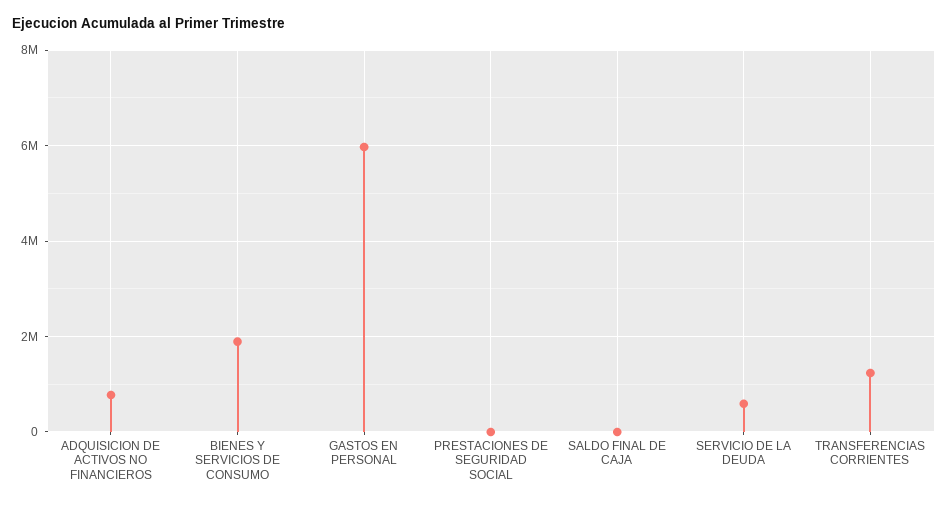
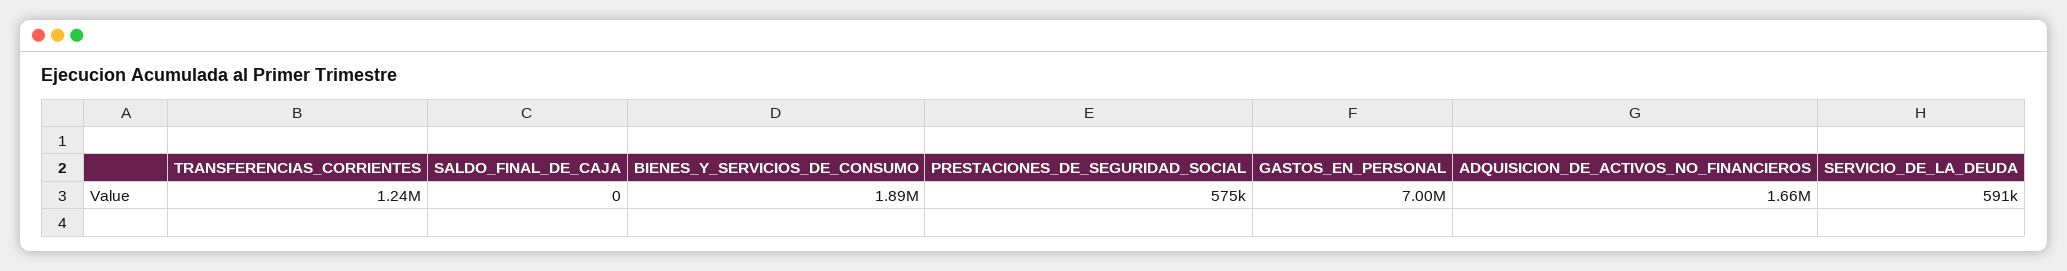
  {
-   "ADQUISICION DE ACTIVOS NO FINANCIEROS": 800000,
+   "ADQUISICION DE ACTIVOS NO FINANCIEROS": 1660000,
    "BIENES Y SERVICIOS DE CONSUMO": 1890000,
-   "GASTOS EN PERSONAL": 6000000,
+   "GASTOS EN PERSONAL": 7000000,
-   "PRESTACIONES DE SEGURIDAD SOCIAL": 0,
+   "PRESTACIONES DE SEGURIDAD SOCIAL": 575000,
    "SALDO FINAL DE CAJA": 0,
    "SERVICIO DE LA DEUDA": 591000,
    "TRANSFERENCIAS CORRIENTES": 1240000
  }

